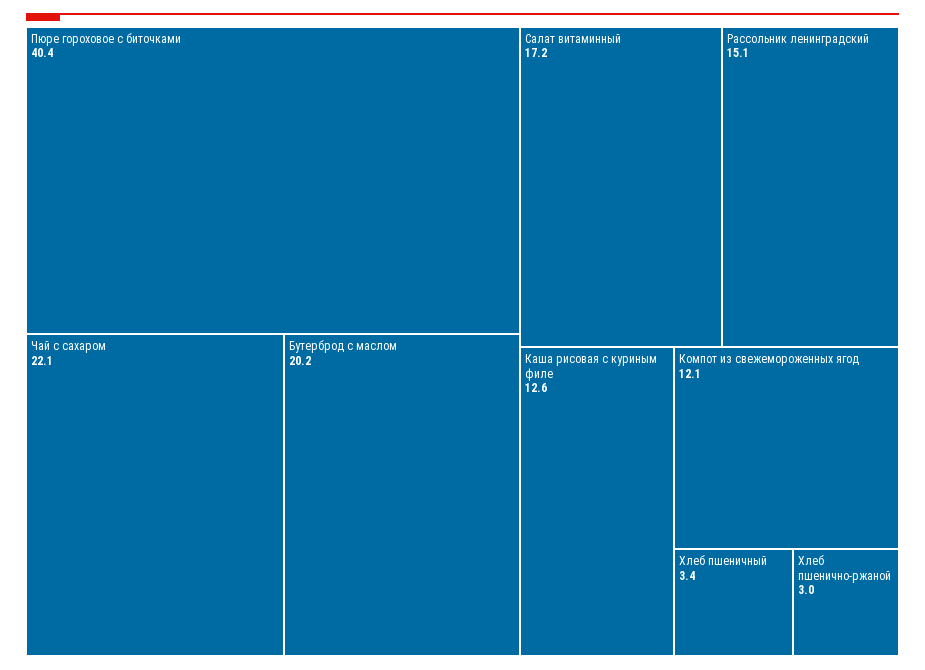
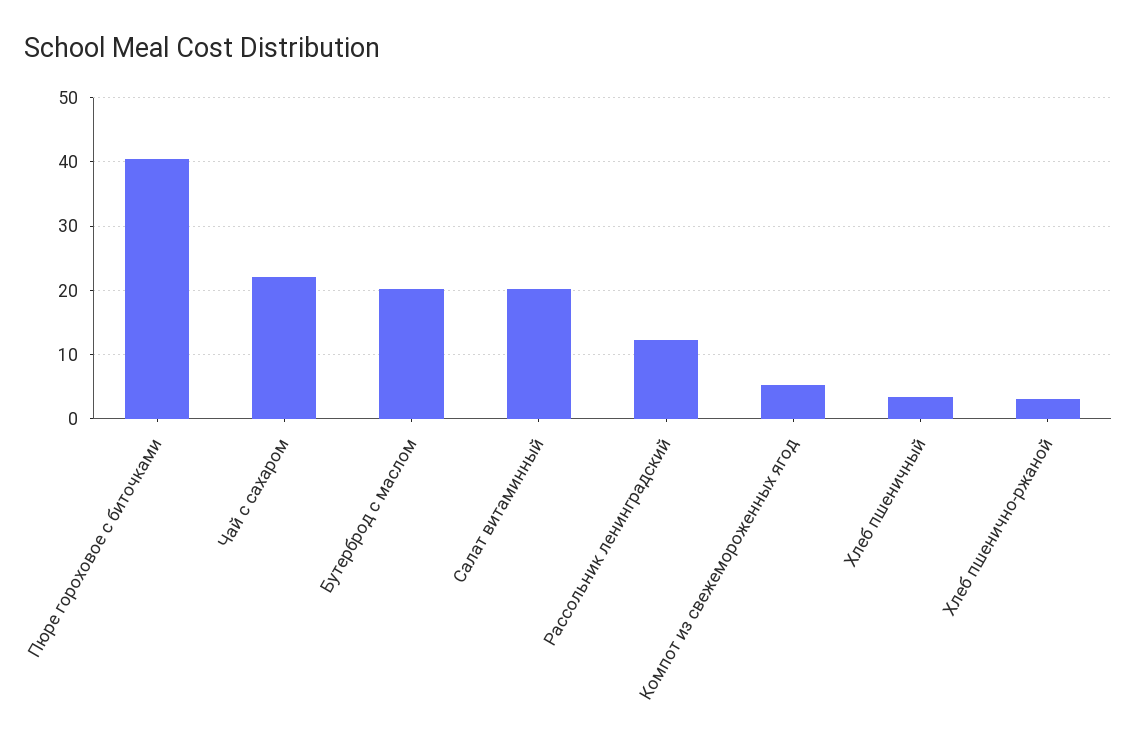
  {
    "Пюре гороховое с биточками": 40.4,
    "Чай с сахаром": 22.1,
    "Бутерброд с маслом": 20.2,
-   "Салат витаминный": 17.2,
+   "Салат витаминный": 20,
-   "Рассольник ленинградский": 15.1,
+   "Рассольник ленинградский": 12,
-   "Каша рисовая с куриным филе": 12.6,
-   "Компот из свежемороженных ягод": 12.1,
+   "Компот из свежемороженных ягод": 5,
    "Хлеб пшеничный": 3.4,
    "Хлеб пшенично-ржаной": 3
  }

